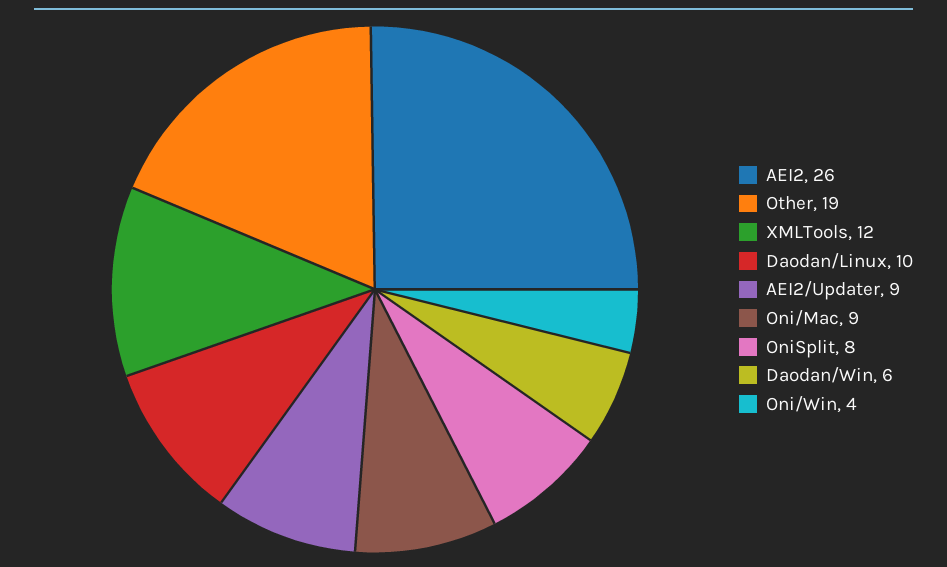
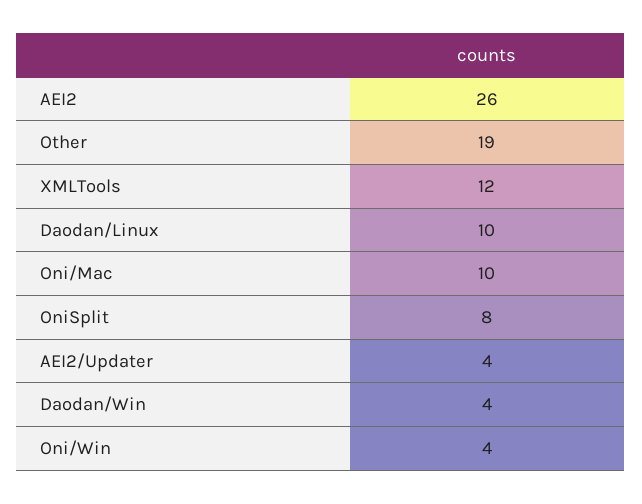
  {
    "AEI2": 26,
    "Other": 19,
    "XMLTools": 12,
    "Daodan/Linux": 10,
-   "AEI2/Updater": 9,
+   "AEI2/Updater": 4,
-   "Oni/Mac": 9,
+   "Oni/Mac": 10,
    "OniSplit": 8,
-   "Daodan/Win": 6,
+   "Daodan/Win": 4,
    "Oni/Win": 4
  }

